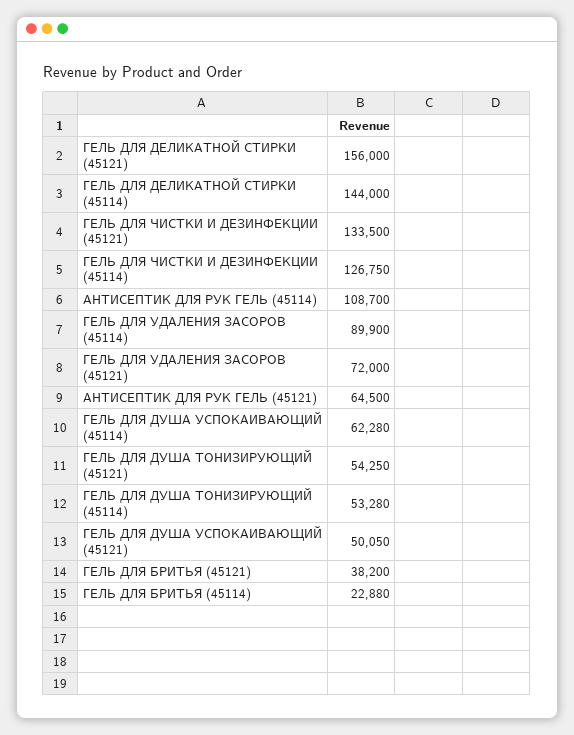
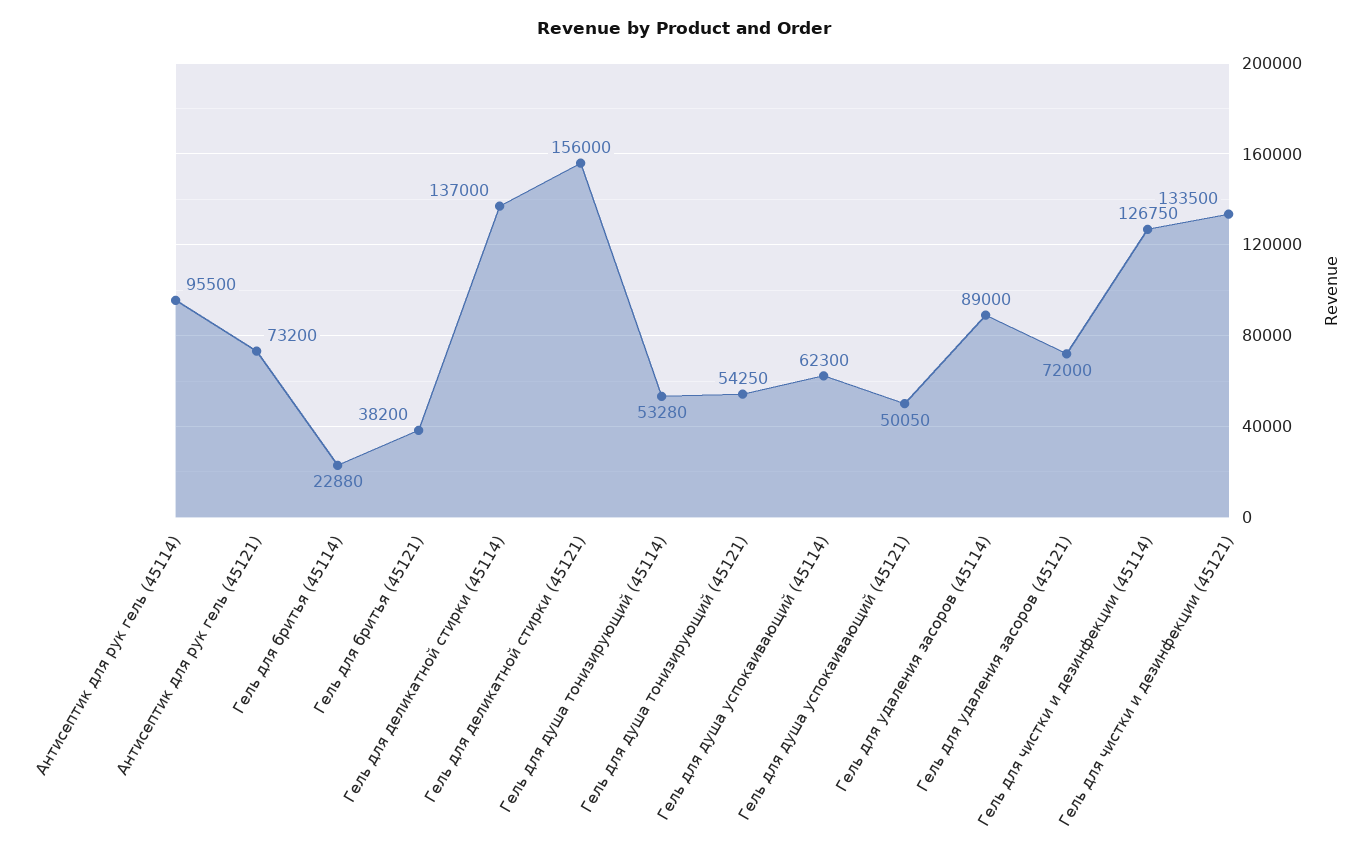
  {
    "ГЕЛЬ ДЛЯ ДЕЛИКАТНОЙ СТИРКИ (45121)": 156000,
-   "ГЕЛЬ ДЛЯ ДЕЛИКАТНОЙ СТИРКИ (45114)": 144000,
+   "ГЕЛЬ ДЛЯ ДЕЛИКАТНОЙ СТИРКИ (45114)": 137000,
    "ГЕЛЬ ДЛЯ ЧИСТКИ И ДЕЗИНФЕКЦИИ (45121)": 133500,
    "ГЕЛЬ ДЛЯ ЧИСТКИ И ДЕЗИНФЕКЦИИ (45114)": 126750,
-   "АНТИСЕПТИК ДЛЯ РУК ГЕЛЬ (45114)": 108700,
+   "АНТИСЕПТИК ДЛЯ РУК ГЕЛЬ (45114)": 95500,
-   "ГЕЛЬ ДЛЯ УДАЛЕНИЯ ЗАСОРОВ (45114)": 89900,
+   "ГЕЛЬ ДЛЯ УДАЛЕНИЯ ЗАСОРОВ (45114)": 89000,
    "ГЕЛЬ ДЛЯ УДАЛЕНИЯ ЗАСОРОВ (45121)": 72000,
-   "АНТИСЕПТИК ДЛЯ РУК ГЕЛЬ (45121)": 64500,
+   "АНТИСЕПТИК ДЛЯ РУК ГЕЛЬ (45121)": 73200,
-   "ГЕЛЬ ДЛЯ ДУША УСПОКАИВАЮЩИЙ (45114)": 62280,
+   "ГЕЛЬ ДЛЯ ДУША УСПОКАИВАЮЩИЙ (45114)": 62300,
    "ГЕЛЬ ДЛЯ ДУША ТОНИЗИРУЮЩИЙ (45121)": 54250,
    "ГЕЛЬ ДЛЯ ДУША ТОНИЗИРУЮЩИЙ (45114)": 53280,
    "ГЕЛЬ ДЛЯ ДУША УСПОКАИВАЮЩИЙ (45121)": 50050,
    "ГЕЛЬ ДЛЯ БРИТЬЯ (45121)": 38200,
    "ГЕЛЬ ДЛЯ БРИТЬЯ (45114)": 22880
  }

